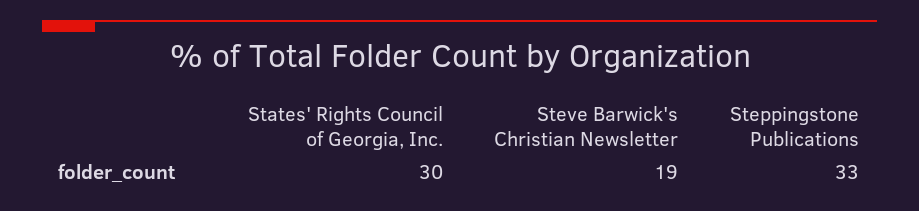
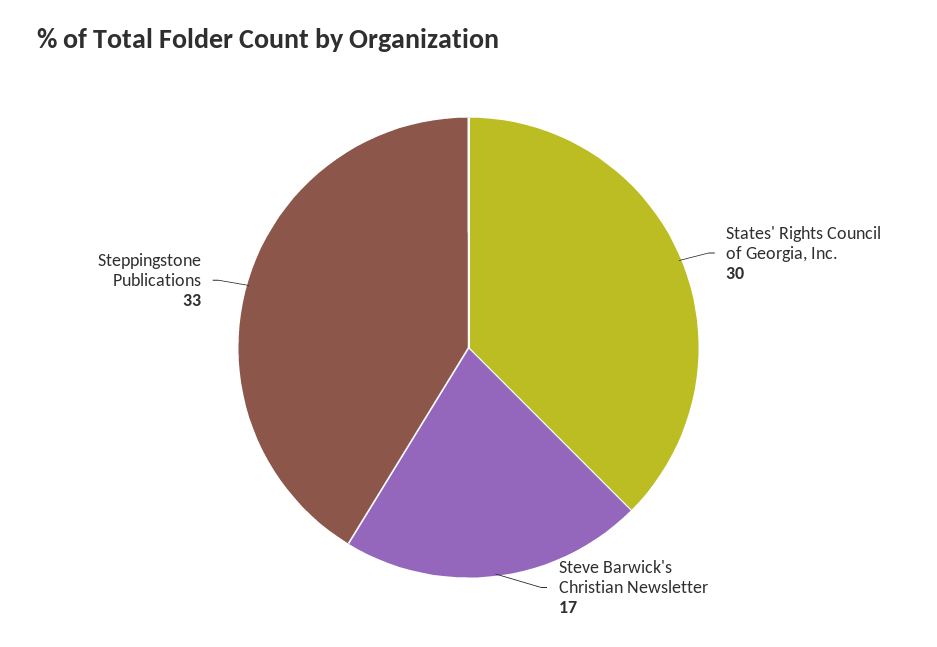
  {
    "States' Rights Council of Georgia, Inc.": 30,
-   "Steve Barwick's Christian Newsletter": 19,
+   "Steve Barwick's Christian Newsletter": 17,
    "Steppingstone Publications": 33
  }

